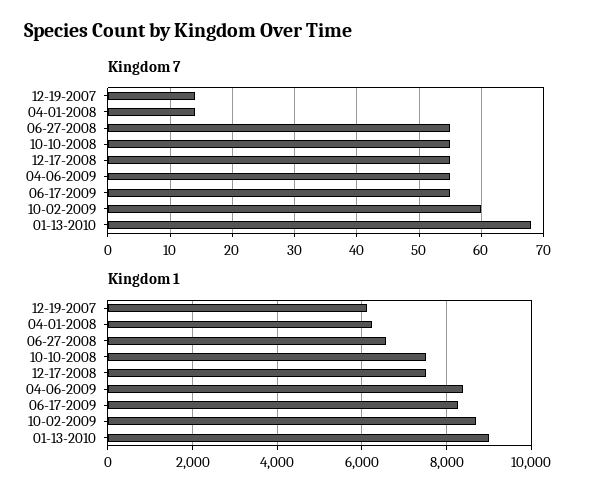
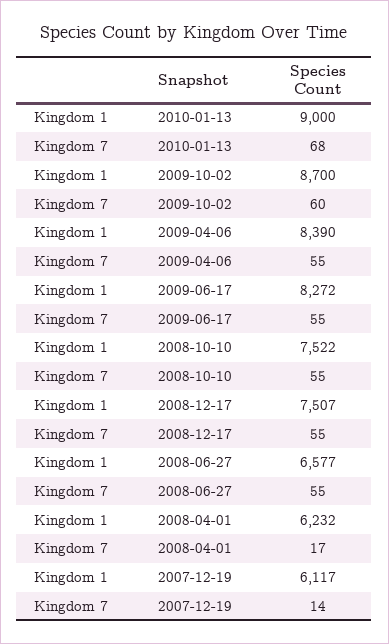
  {
    "Kingdom 7": {
      "12-19-2007": 14,
-     "04-01-2008": 14,
+     "04-01-2008": 17,
      "06-27-2008": 55,
      "10-10-2008": 55,
      "12-17-2008": 55,
      "04-06-2009": 55,
      "06-17-2009": 55,
      "10-02-2009": 60,
      "01-13-2010": 68
    },
    "Kingdom 1": {
      "12-19-2007": 6117,
      "04-01-2008": 6232,
      "06-27-2008": 6577,
      "10-10-2008": 7522,
      "12-17-2008": 7507,
      "04-06-2009": 8390,
      "06-17-2009": 8272,
      "10-02-2009": 8700,
      "01-13-2010": 9000
    }
  }

